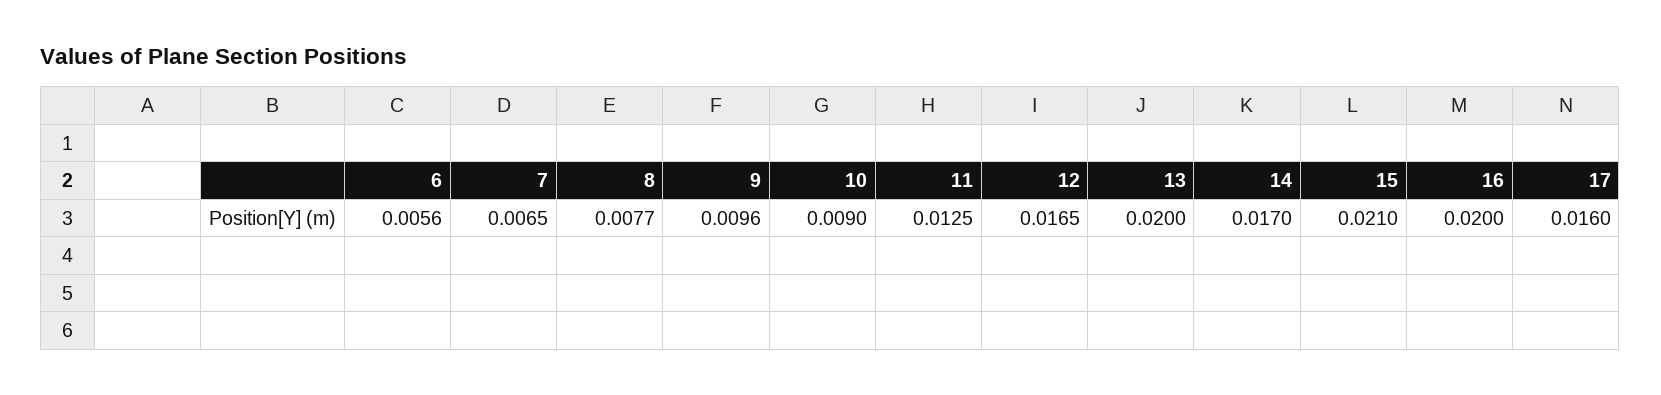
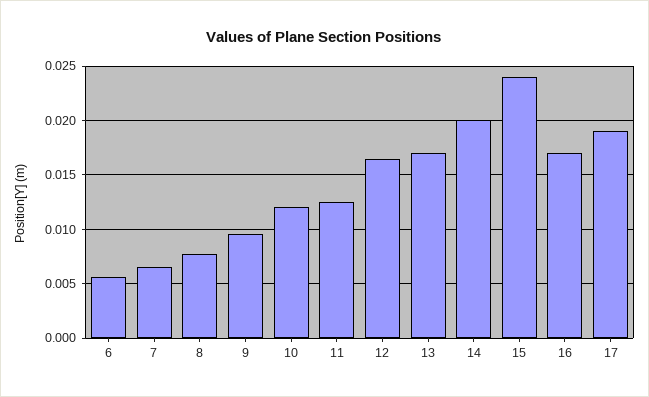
  {
    "6": 0.0056,
    "7": 0.0065,
    "8": 0.0077,
    "9": 0.0096,
-   "10": 0.009,
+   "10": 0.012,
    "11": 0.0125,
    "12": 0.0165,
-   "13": 0.02,
+   "13": 0.017,
-   "14": 0.017,
+   "14": 0.02,
-   "15": 0.021,
+   "15": 0.024,
-   "16": 0.02,
+   "16": 0.017,
-   "17": 0.016
+   "17": 0.019
  }

